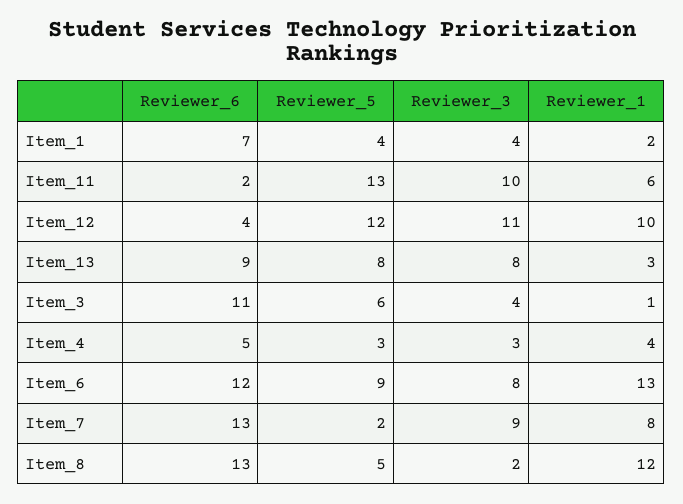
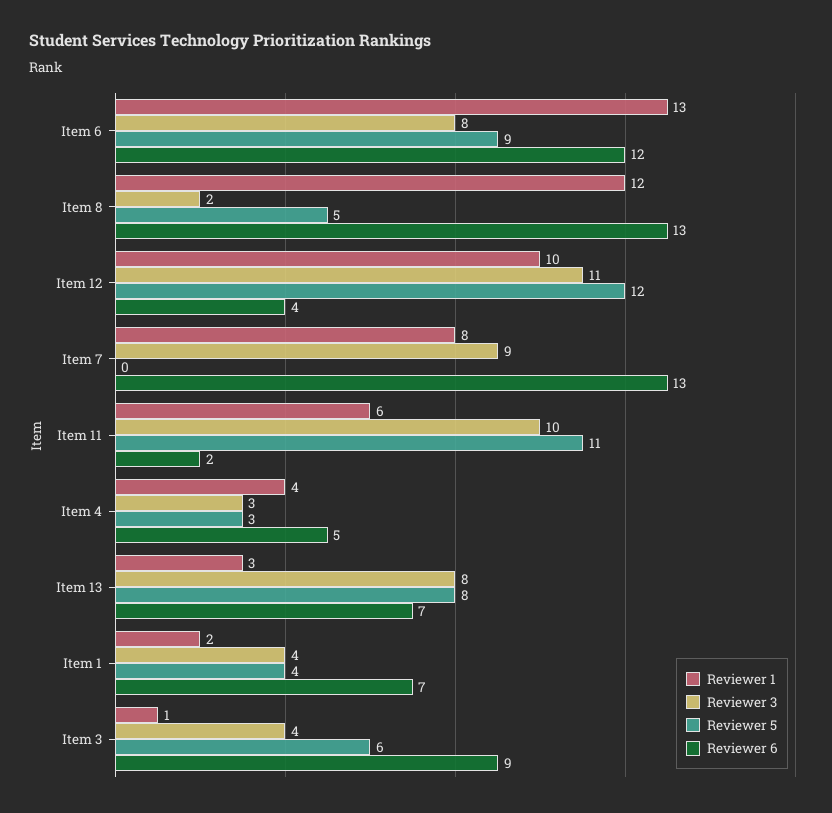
  {
    "Reviewer_6": {
      "Item_1": 7,
      "Item_11": 2,
      "Item_12": 4,
-     "Item_13": 9,
+     "Item_13": 7,
-     "Item_3": 11,
+     "Item_3": 9,
      "Item_4": 5,
      "Item_6": 12,
      "Item_7": 13,
      "Item_8": 13
    },
    "Reviewer_5": {
      "Item_1": 4,
-     "Item_11": 13,
+     "Item_11": 11,
      "Item_12": 12,
      "Item_13": 8,
      "Item_3": 6,
      "Item_4": 3,
      "Item_6": 9,
-     "Item_7": 2,
+     "Item_7": 0,
      "Item_8": 5
    },
    "Reviewer_3": {
      "Item_1": 4,
      "Item_11": 10,
      "Item_12": 11,
      "Item_13": 8,
      "Item_3": 4,
      "Item_4": 3,
      "Item_6": 8,
      "Item_7": 9,
      "Item_8": 2
    },
    "Reviewer_1": {
      "Item_1": 2,
      "Item_11": 6,
      "Item_12": 10,
      "Item_13": 3,
      "Item_3": 1,
      "Item_4": 4,
      "Item_6": 13,
      "Item_7": 8,
      "Item_8": 12
    }
  }

